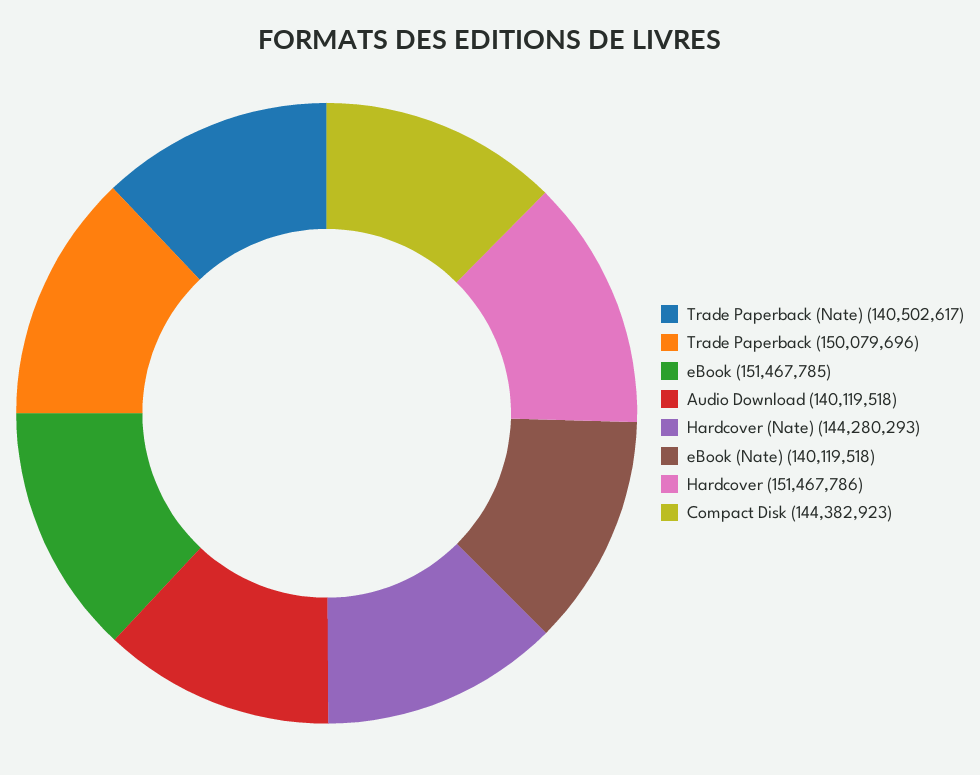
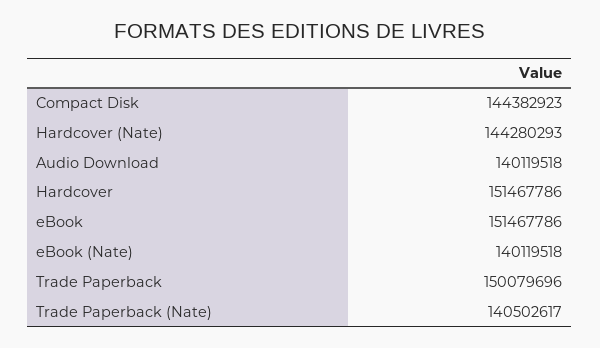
  {
    "Trade Paperback (Nate)": 140502617,
    "Trade Paperback": 150079696,
-   "eBook": 151467785,
+   "eBook": 151467786,
    "Audio Download": 140119518,
    "Hardcover (Nate)": 144280293,
    "eBook (Nate)": 140119518,
    "Hardcover": 151467786,
    "Compact Disk": 144382923
  }

